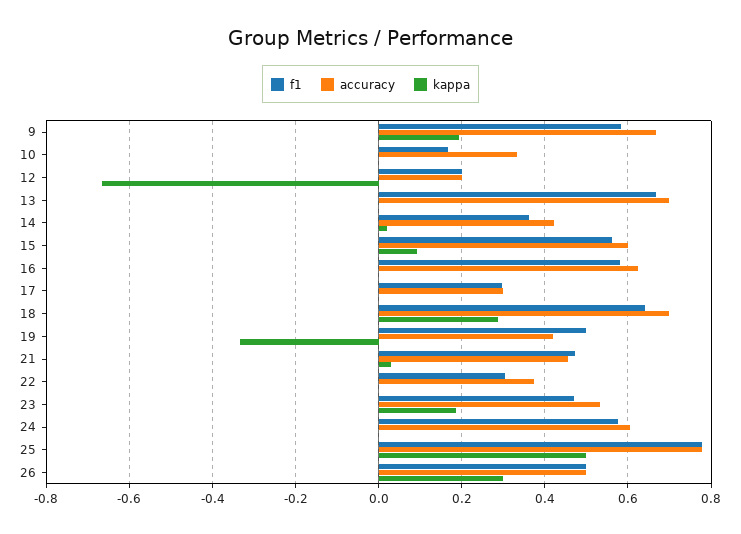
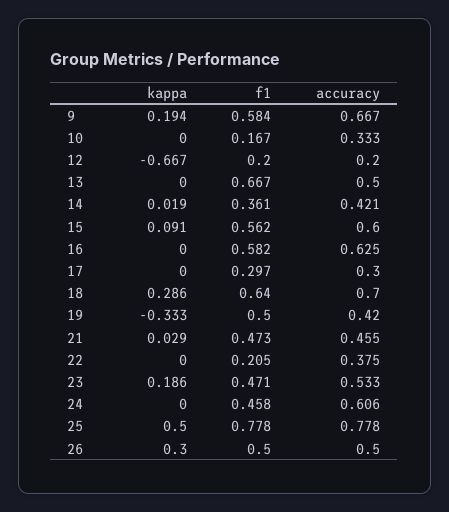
  {
    "f1": {
      "9": 0.584,
      "10": 0.167,
      "12": 0.2,
      "13": 0.667,
      "14": 0.361,
      "15": 0.562,
      "16": 0.582,
      "17": 0.297,
      "18": 0.64,
      "19": 0.5,
      "21": 0.473,
-     "22": 0.3,
+     "22": 0.205,
      "23": 0.471,
-     "24": 0.58,
+     "24": 0.458,
      "25": 0.778,
      "26": 0.5
    },
    "accuracy": {
      "9": 0.667,
      "10": 0.333,
      "12": 0.2,
-     "13": 0.7,
+     "13": 0.5,
      "14": 0.421,
      "15": 0.6,
      "16": 0.625,
      "17": 0.3,
      "18": 0.7,
      "19": 0.42,
      "21": 0.455,
      "22": 0.375,
      "23": 0.533,
      "24": 0.606,
      "25": 0.778,
      "26": 0.5
    },
    "kappa": {
      "9": 0.194,
      "10": 0,
      "12": -0.667,
      "13": 0,
      "14": 0.019,
      "15": 0.091,
      "16": 0,
      "17": 0,
      "18": 0.286,
      "19": -0.333,
      "21": 0.029,
      "22": 0,
      "23": 0.186,
      "24": 0,
      "25": 0.5,
      "26": 0.3
    }
  }

